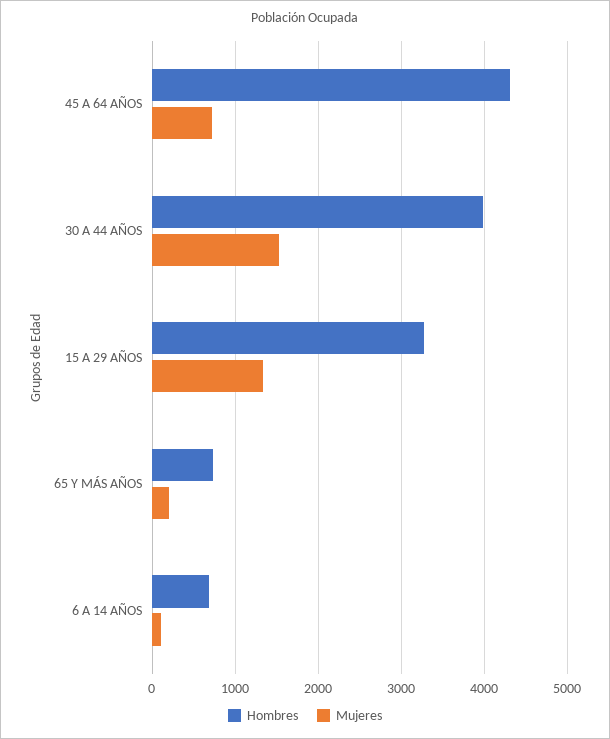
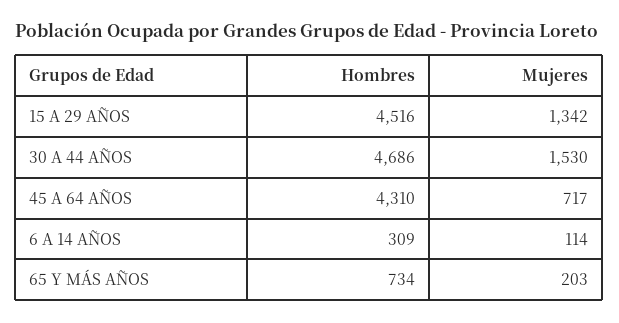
  {
    "Hombres": {
      "45 A 64 AÑOS": 4310,
-     "30 A 44 AÑOS": 4000,
+     "30 A 44 AÑOS": 4686,
-     "15 A 29 AÑOS": 3300,
+     "15 A 29 AÑOS": 4516,
      "65 Y MÁS AÑOS": 734,
-     "6 A 14 AÑOS": 700
+     "6 A 14 AÑOS": 309
    },
    "Mujeres": {
      "45 A 64 AÑOS": 717,
      "30 A 44 AÑOS": 1530,
      "15 A 29 AÑOS": 1342,
      "65 Y MÁS AÑOS": 203,
      "6 A 14 AÑOS": 114
    }
  }

